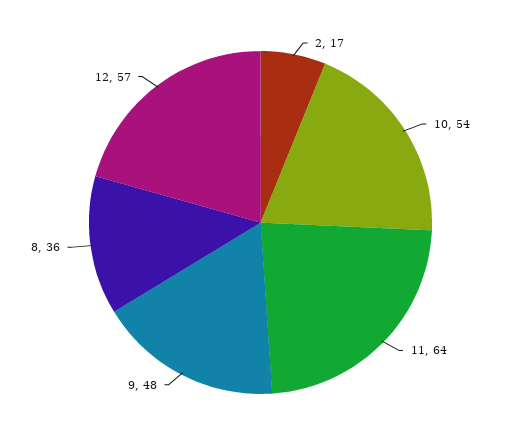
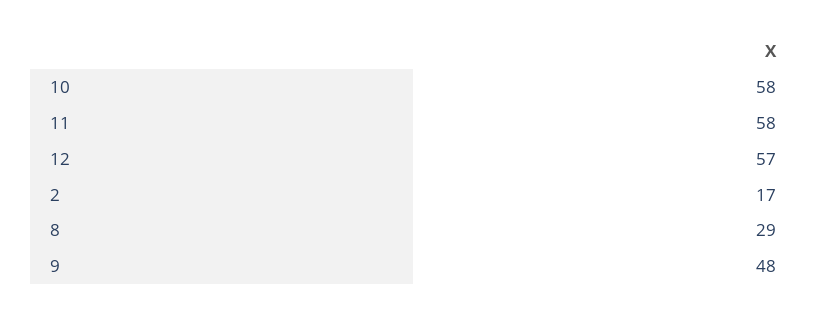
  {
    "2": 17,
-   "10": 54,
+   "10": 58,
-   "11": 64,
+   "11": 58,
    "9": 48,
-   "8": 36,
+   "8": 29,
    "12": 57
  }

